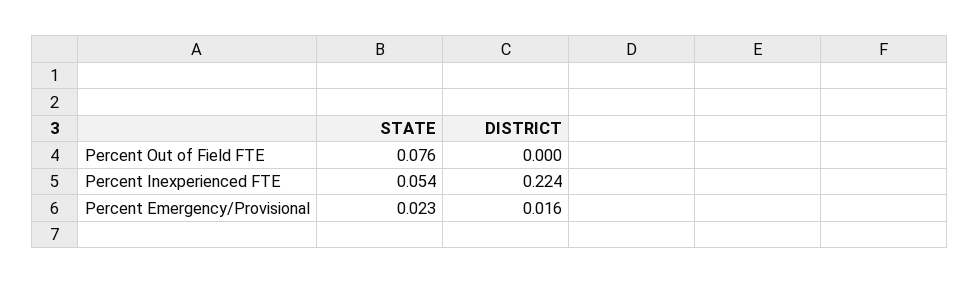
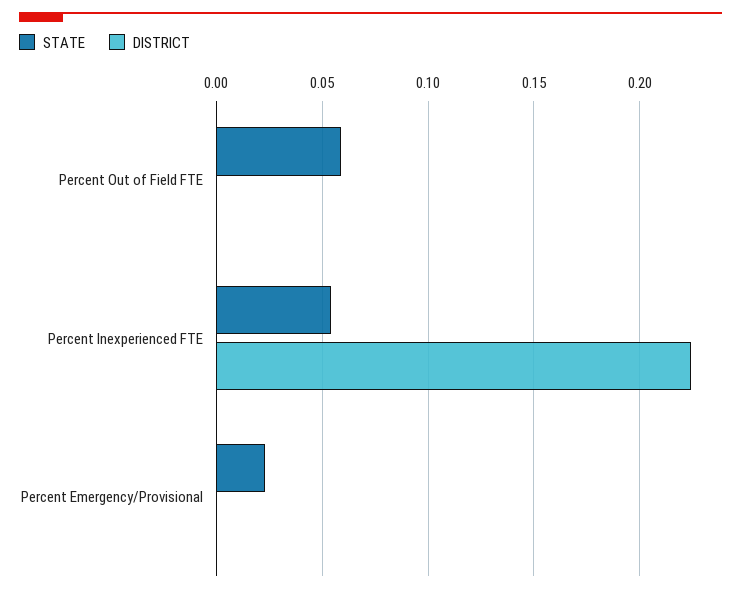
  {
    "STATE": {
-     "Percent Out of Field FTE": 0.076,
+     "Percent Out of Field FTE": 0.06,
      "Percent Inexperienced FTE": 0.054,
      "Percent Emergency/Provisional": 0.023
    },
    "DISTRICT": {
      "Percent Out of Field FTE": 0,
      "Percent Inexperienced FTE": 0.224,
-     "Percent Emergency/Provisional": 0.016
+     "Percent Emergency/Provisional": 0
    }
  }

